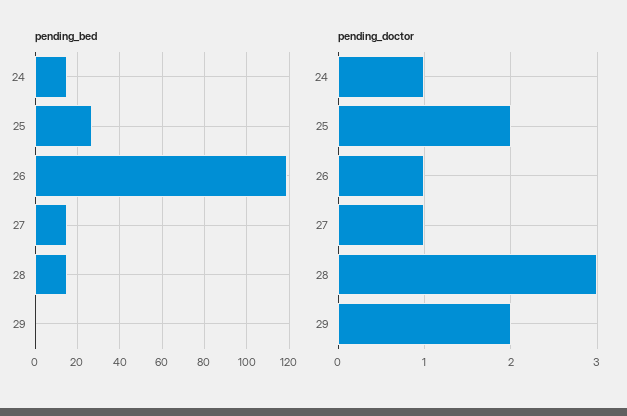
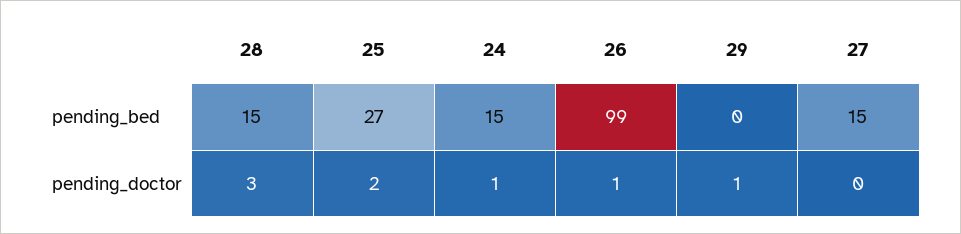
  {
    "pending_bed": {
      "24": 15,
      "25": 27,
-     "26": 120,
+     "26": 99,
      "27": 15,
      "28": 15,
      "29": 0
    },
    "pending_doctor": {
      "24": 1,
      "25": 2,
      "26": 1,
-     "27": 1,
+     "27": 0,
      "28": 3,
-     "29": 2
+     "29": 1
    }
  }

